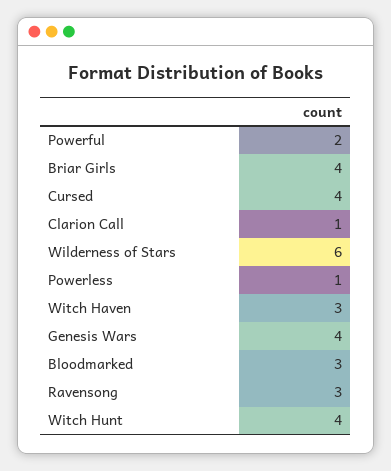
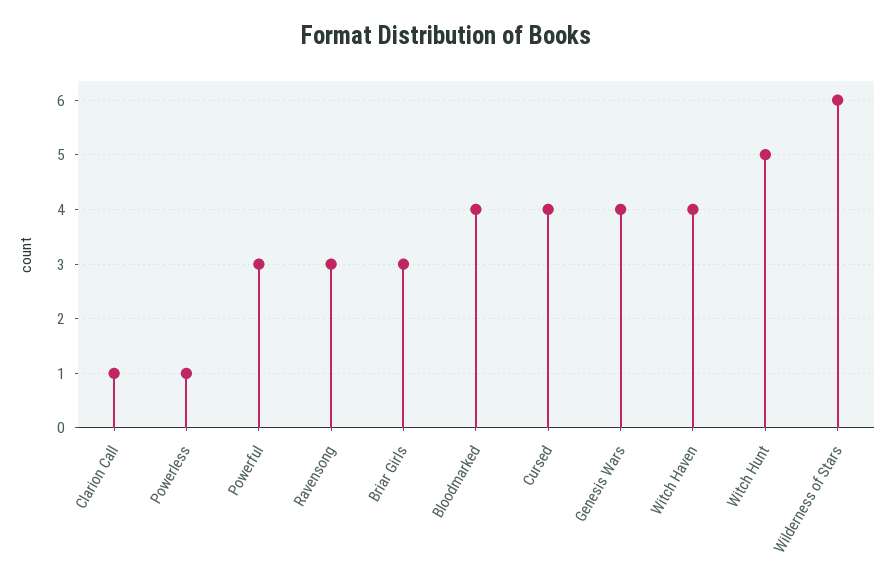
  {
-   "Powerful": 2,
+   "Powerful": 3,
-   "Briar Girls": 4,
+   "Briar Girls": 3,
    "Cursed": 4,
    "Clarion Call": 1,
    "Wilderness of Stars": 6,
    "Powerless": 1,
-   "Witch Haven": 3,
+   "Witch Haven": 4,
    "Genesis Wars": 4,
-   "Bloodmarked": 3,
+   "Bloodmarked": 4,
    "Ravensong": 3,
-   "Witch Hunt": 4
+   "Witch Hunt": 5
  }

